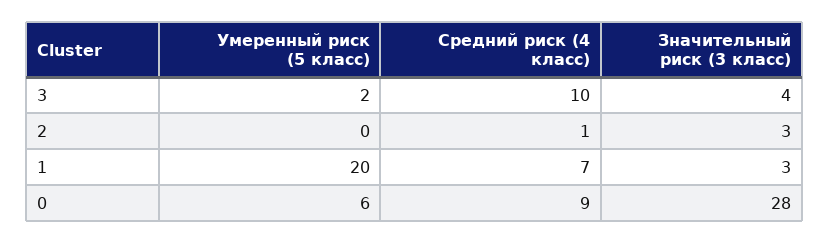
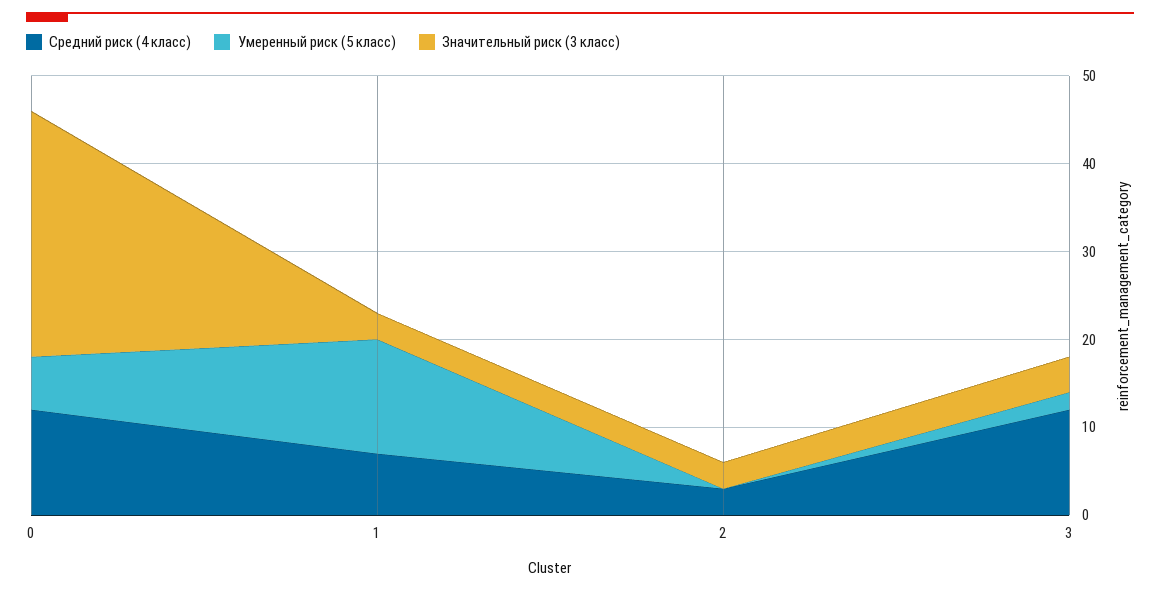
  {
    "Умеренный риск (5 класс)": {
      "3": 2,
      "2": 0,
-     "1": 20,
+     "1": 13,
      "0": 6
    },
    "Средний риск (4 класс)": {
-     "3": 10,
+     "3": 12,
-     "2": 1,
+     "2": 3,
      "1": 7,
-     "0": 9
+     "0": 12
    },
    "Значительный риск (3 класс)": {
      "3": 4,
      "2": 3,
      "1": 3,
      "0": 28
    }
  }

